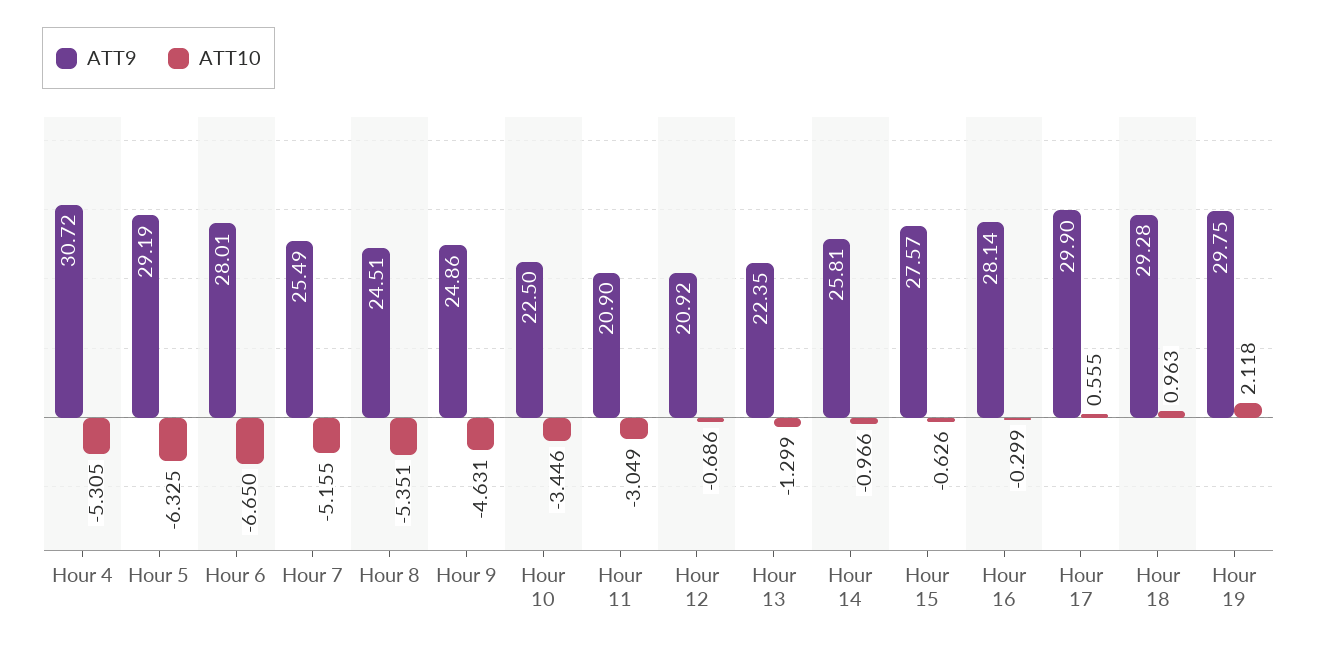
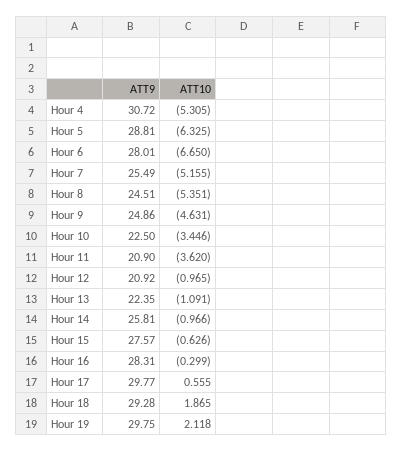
  {
    "ATT9": {
      "Hour 4": 30.72,
-     "Hour 5": 29.19,
+     "Hour 5": 28.81,
      "Hour 6": 28.01,
      "Hour 7": 25.49,
      "Hour 8": 24.51,
      "Hour 9": 24.86,
      "Hour 10": 22.5,
      "Hour 11": 20.9,
      "Hour 12": 20.92,
      "Hour 13": 22.35,
      "Hour 14": 25.81,
      "Hour 15": 27.57,
-     "Hour 16": 28.14,
+     "Hour 16": 28.31,
-     "Hour 17": 29.9,
+     "Hour 17": 29.77,
      "Hour 18": 29.28,
      "Hour 19": 29.75
    },
    "ATT10": {
      "Hour 4": -5.305,
      "Hour 5": -6.325,
      "Hour 6": -6.65,
      "Hour 7": -5.155,
      "Hour 8": -5.351,
      "Hour 9": -4.631,
      "Hour 10": -3.446,
-     "Hour 11": -3.049,
+     "Hour 11": -3.62,
-     "Hour 12": -0.686,
+     "Hour 12": -0.965,
-     "Hour 13": -1.299,
+     "Hour 13": -1.091,
      "Hour 14": -0.966,
      "Hour 15": -0.626,
      "Hour 16": -0.299,
      "Hour 17": 0.555,
-     "Hour 18": 0.963,
+     "Hour 18": 1.865,
      "Hour 19": 2.118
    }
  }

